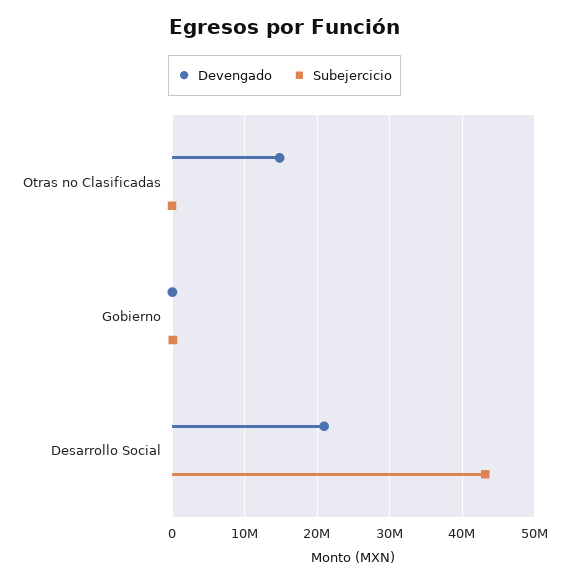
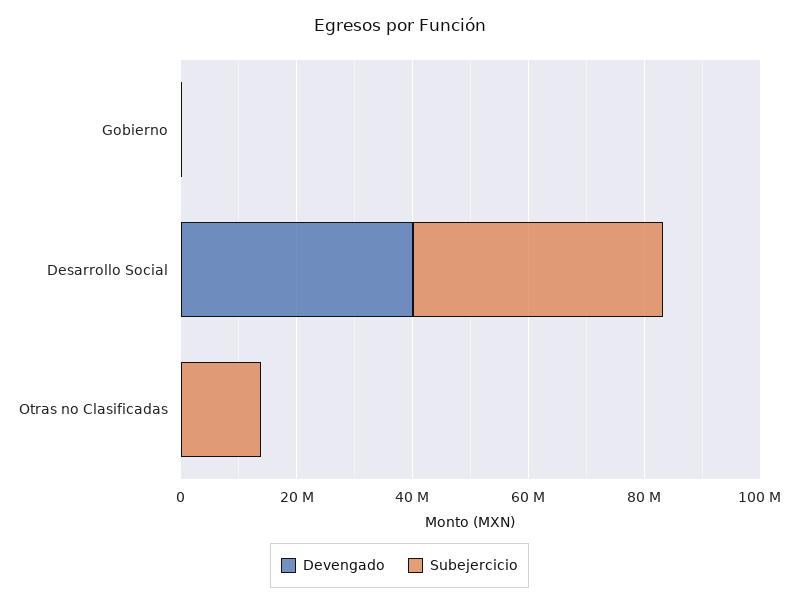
  {
    "Devengado": {
-     "Otras no Clasificadas": 15000000,
+     "Otras no Clasificadas": 0,
      "Gobierno": 0,
-     "Desarrollo Social": 21000000
+     "Desarrollo Social": 40000000
    },
    "Subejercicio": {
-     "Otras no Clasificadas": 0,
+     "Otras no Clasificadas": 15000000,
      "Gobierno": 0,
      "Desarrollo Social": 43000000
    }
  }

